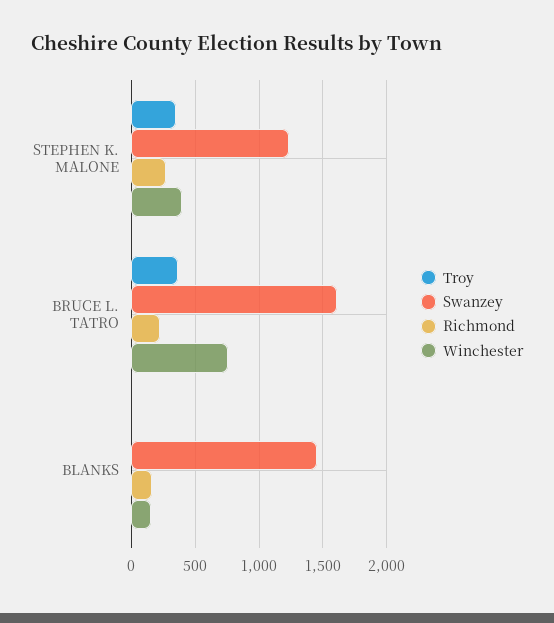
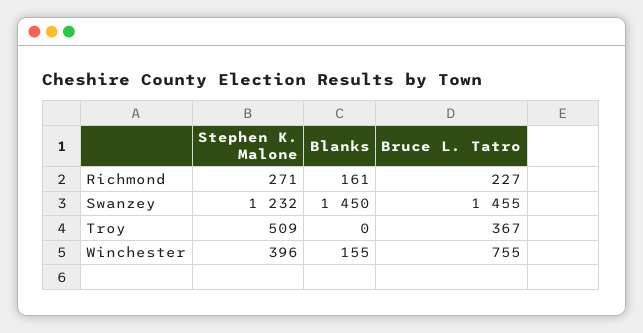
  {
    "Troy": {
-     "STEPHEN K. MALONE": 350,
+     "STEPHEN K. MALONE": 509,
      "BRUCE L. TATRO": 367,
      "BLANKS": 0
    },
    "Swanzey": {
      "STEPHEN K. MALONE": 1232,
-     "BRUCE L. TATRO": 1600,
+     "BRUCE L. TATRO": 1455,
      "BLANKS": 1450
    },
    "Richmond": {
      "STEPHEN K. MALONE": 271,
      "BRUCE L. TATRO": 227,
      "BLANKS": 161
    },
    "Winchester": {
      "STEPHEN K. MALONE": 396,
      "BRUCE L. TATRO": 755,
      "BLANKS": 155
    }
  }

